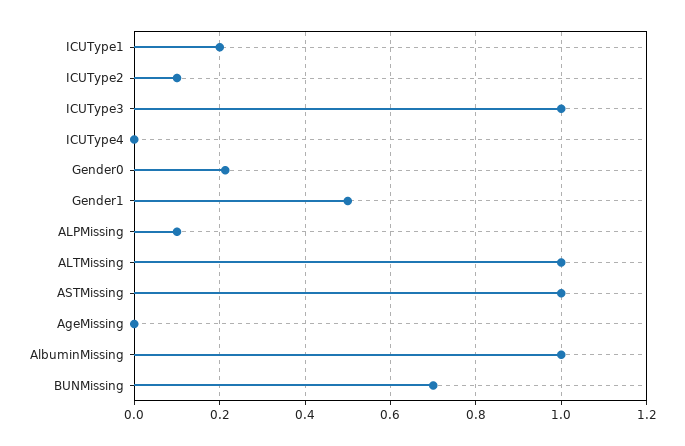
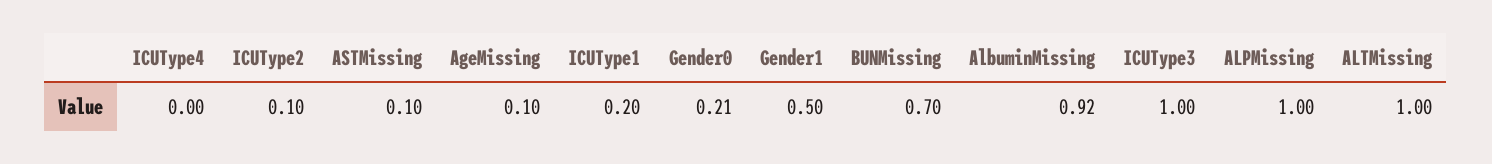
  {
    "ICUType1": 0.2,
    "ICUType2": 0.1,
    "ICUType3": 1,
    "ICUType4": 0,
    "Gender0": 0.21,
    "Gender1": 0.5,
-   "ALPMissing": 0.1,
+   "ALPMissing": 1,
    "ALTMissing": 1,
-   "ASTMissing": 1,
+   "ASTMissing": 0.1,
-   "AgeMissing": 0,
+   "AgeMissing": 0.1,
-   "AlbuminMissing": 1,
+   "AlbuminMissing": 0.92,
    "BUNMissing": 0.7
  }

